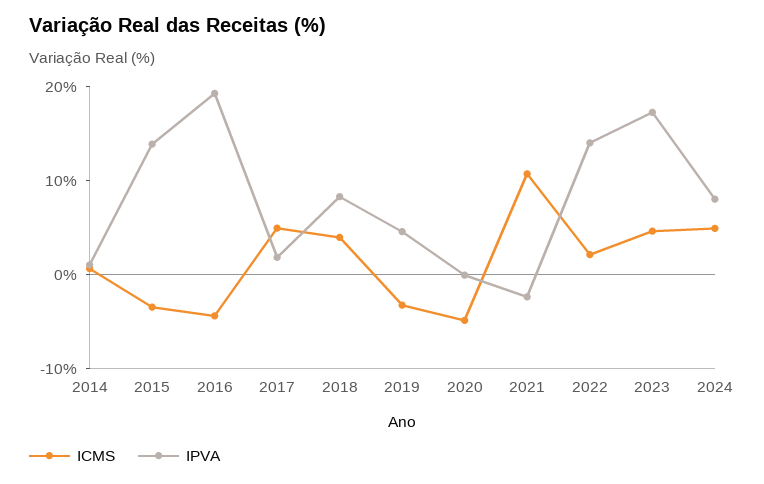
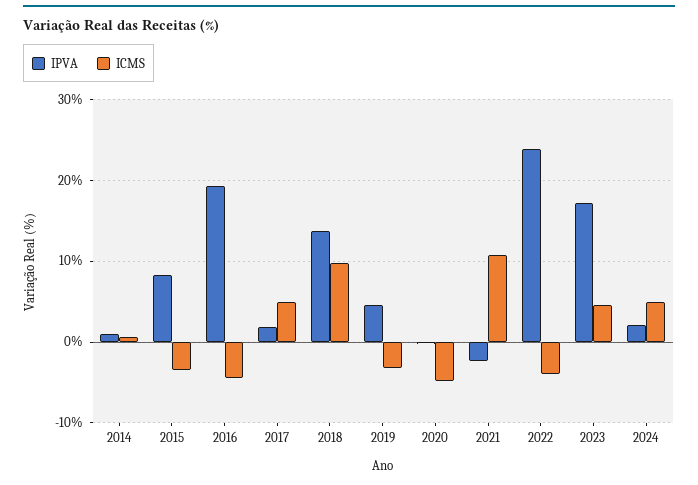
  {
    "ICMS": {
      "2014": 1,
      "2015": -3,
      "2016": -4,
      "2017": 5,
-     "2018": 4,
+     "2018": 10,
      "2019": -3,
      "2020": -5,
      "2021": 11,
-     "2022": 2,
+     "2022": -4,
      "2023": 5,
      "2024": 5
    },
    "IPVA": {
      "2014": 1,
-     "2015": 14,
+     "2015": 8,
      "2016": 19,
      "2017": 2,
-     "2018": 8,
+     "2018": 14,
      "2019": 5,
      "2020": 0,
      "2021": -2,
-     "2022": 14,
+     "2022": 24,
      "2023": 17,
-     "2024": 8
+     "2024": 2
    }
  }

